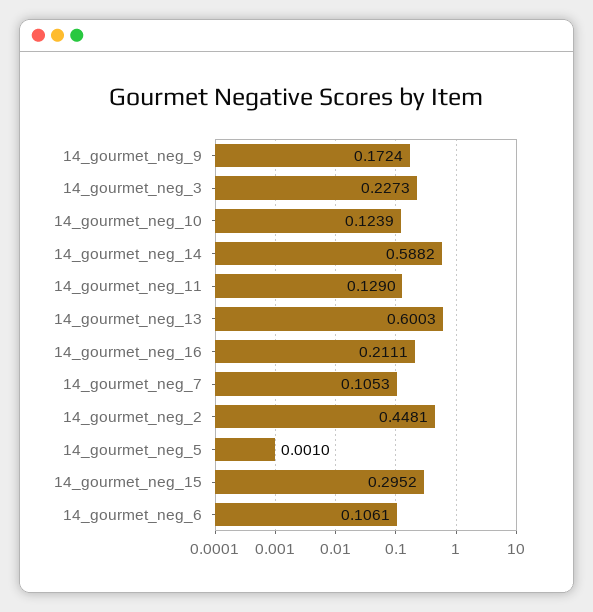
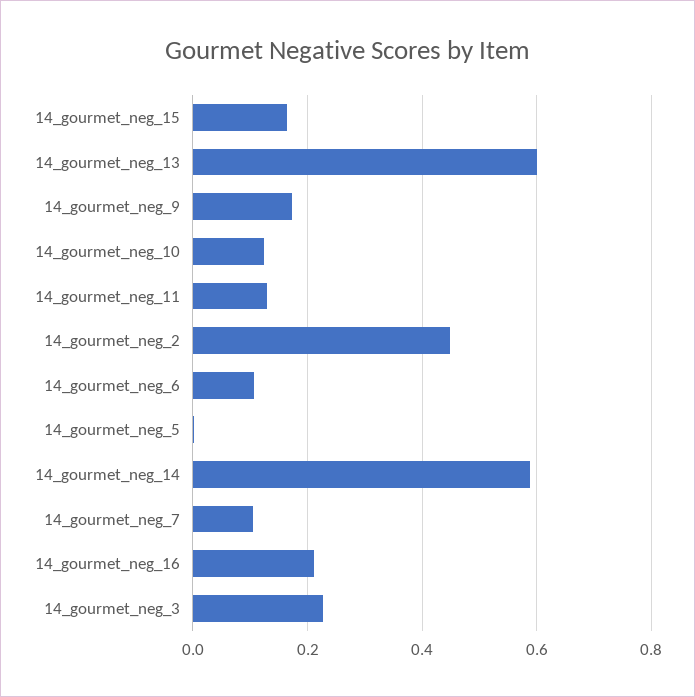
  {
    "14_gourmet_neg_9": 0.1724,
    "14_gourmet_neg_3": 0.2273,
    "14_gourmet_neg_10": 0.1239,
    "14_gourmet_neg_14": 0.5882,
    "14_gourmet_neg_11": 0.129,
    "14_gourmet_neg_13": 0.6003,
    "14_gourmet_neg_16": 0.2111,
    "14_gourmet_neg_7": 0.1053,
    "14_gourmet_neg_2": 0.4481,
    "14_gourmet_neg_5": 0.001,
-   "14_gourmet_neg_15": 0.2952,
+   "14_gourmet_neg_15": 0.16,
    "14_gourmet_neg_6": 0.1061
  }

